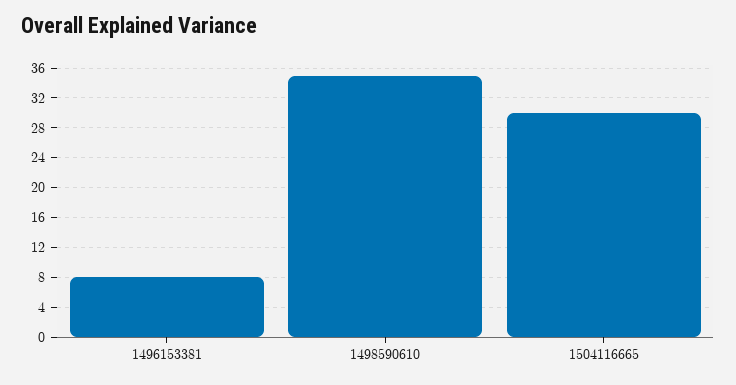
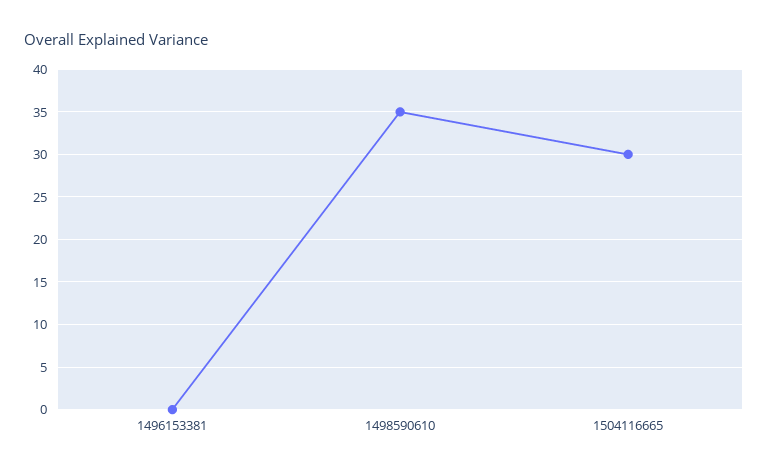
  {
-   "1496153381": 8,
+   "1496153381": 0,
    "1498590610": 35,
    "1504116665": 30
  }

